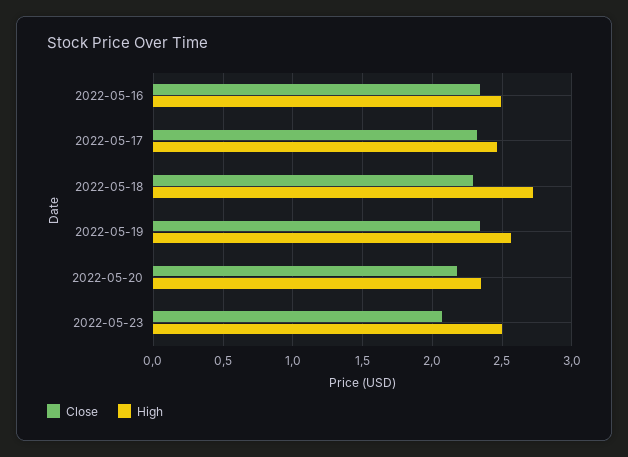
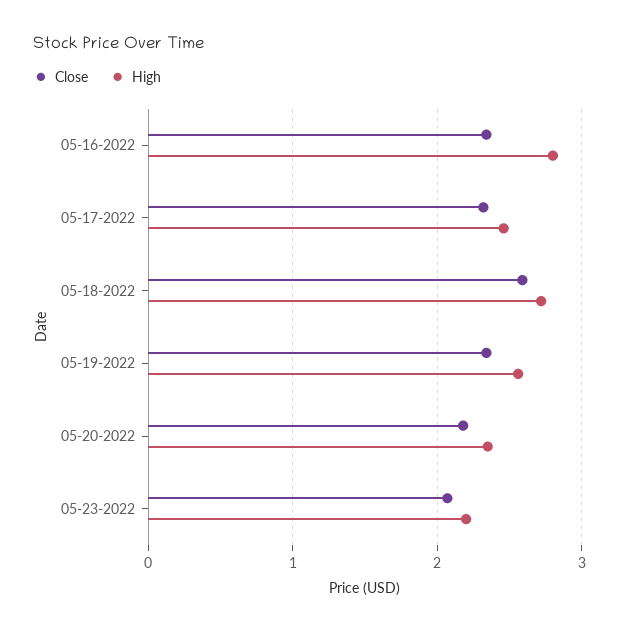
  {
    "Close": {
      "2022-05-16": 2.35,
      "2022-05-17": 2.3,
-     "2022-05-18": 2.3,
+     "2022-05-18": 2.6,
      "2022-05-19": 2.35,
      "2022-05-20": 2.2,
      "2022-05-23": 2.05
    },
    "High": {
-     "2022-05-16": 2.5,
+     "2022-05-16": 2.8,
      "2022-05-17": 2.45,
      "2022-05-18": 2.7,
      "2022-05-19": 2.55,
      "2022-05-20": 2.35,
-     "2022-05-23": 2.5
+     "2022-05-23": 2.2
    }
  }

